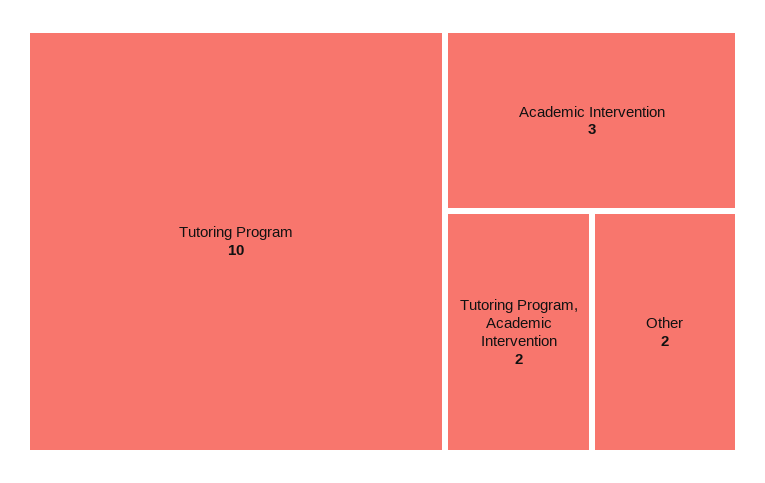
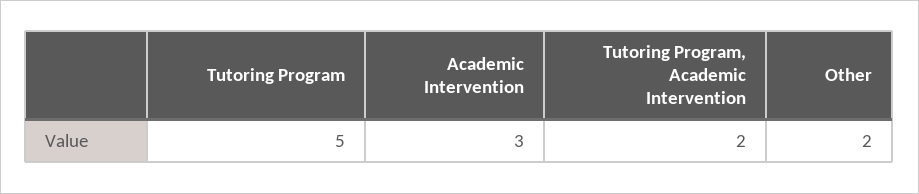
  {
-   "Tutoring Program": 10,
+   "Tutoring Program": 5,
    "Academic Intervention": 3,
    "Tutoring Program, Academic Intervention": 2,
    "Other": 2
  }

